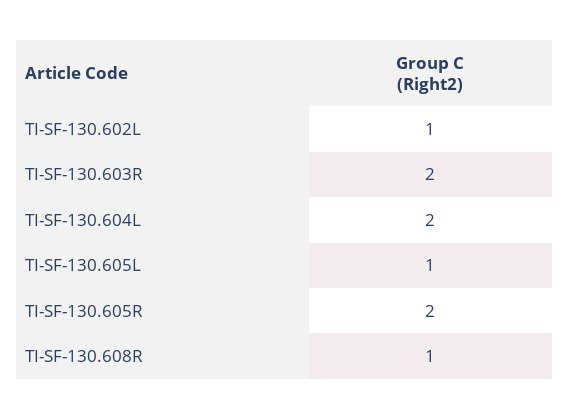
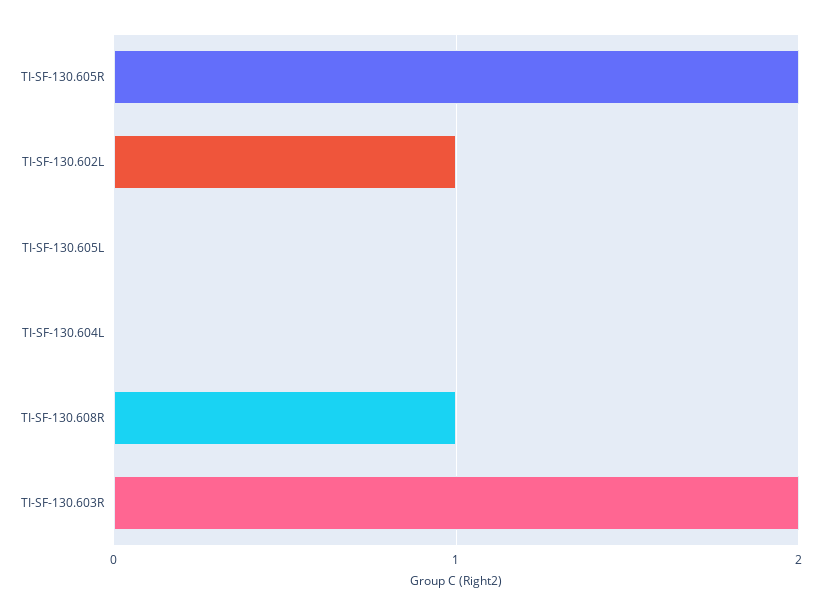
  {
    "TI-SF-130.602L": 1,
    "TI-SF-130.603R": 2,
-   "TI-SF-130.604L": 2,
+   "TI-SF-130.604L": 0,
-   "TI-SF-130.605L": 1,
+   "TI-SF-130.605L": 0,
    "TI-SF-130.605R": 2,
    "TI-SF-130.608R": 1
  }

